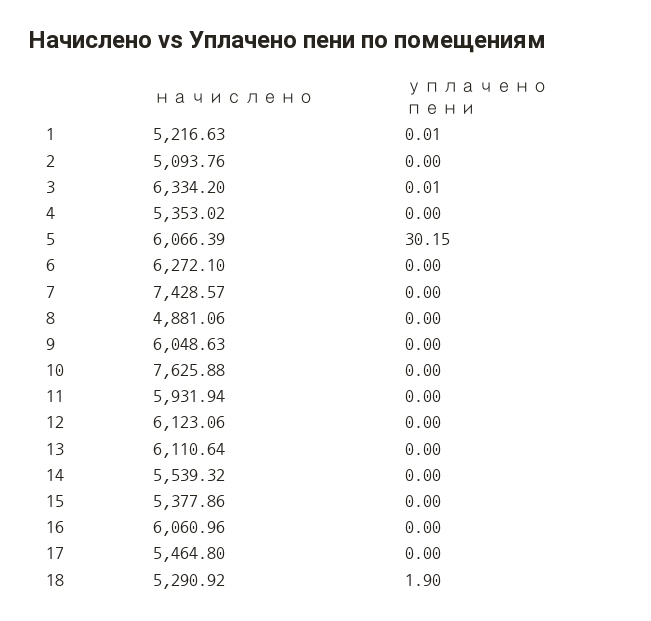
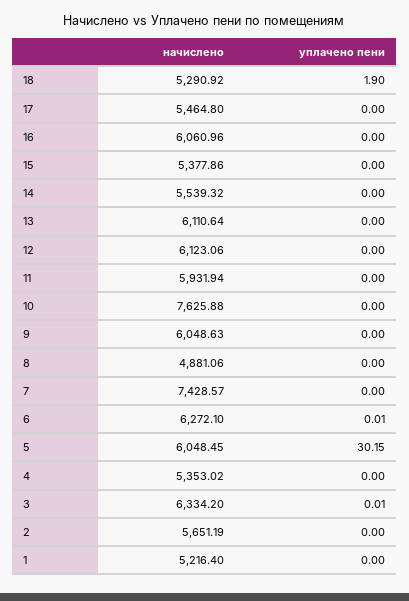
  {
    "начислено": {
-     "1": 5216.63,
+     "1": 5216.4,
-     "2": 5093.76,
+     "2": 5651.19,
      "3": 6334.2,
      "4": 5353.02,
-     "5": 6066.39,
+     "5": 6048.45,
      "6": 6272.1,
      "7": 7428.57,
      "8": 4881.06,
      "9": 6048.63,
      "10": 7625.88,
      "11": 5931.94,
      "12": 6123.06,
      "13": 6110.64,
      "14": 5539.32,
      "15": 5377.86,
      "16": 6060.96,
      "17": 5464.8,
      "18": 5290.92
    },
    "уплачено пени": {
-     "1": 0.01,
+     "1": 0,
      "2": 0,
      "3": 0.01,
      "4": 0,
      "5": 30.15,
-     "6": 0,
+     "6": 0.01,
      "7": 0,
      "8": 0,
      "9": 0,
      "10": 0,
      "11": 0,
      "12": 0,
      "13": 0,
      "14": 0,
      "15": 0,
      "16": 0,
      "17": 0,
      "18": 1.9
    }
  }

